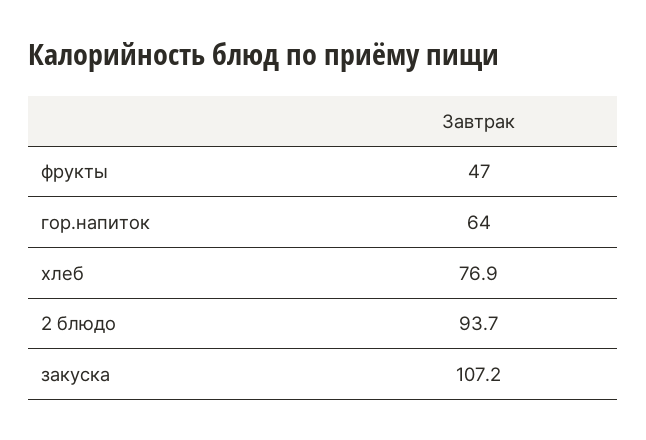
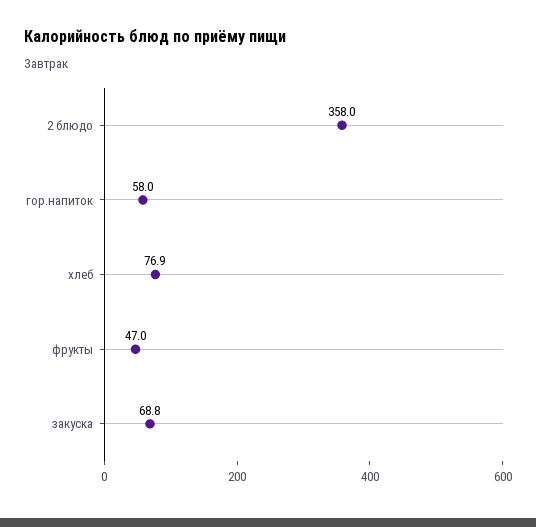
  {
    "фрукты": 47,
-   "гор.напиток": 64,
+   "гор.напиток": 58,
    "хлеб": 76.9,
-   "2 блюдо": 93.7,
+   "2 блюдо": 358,
-   "закуска": 107.2
+   "закуска": 68.8
  }

